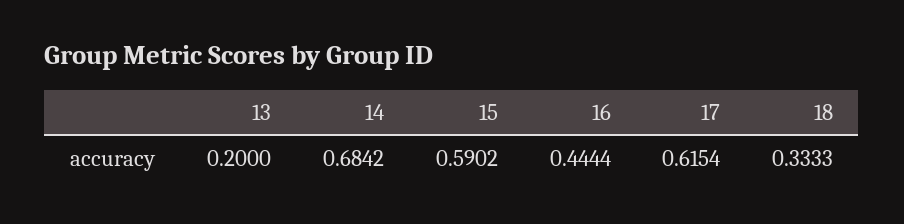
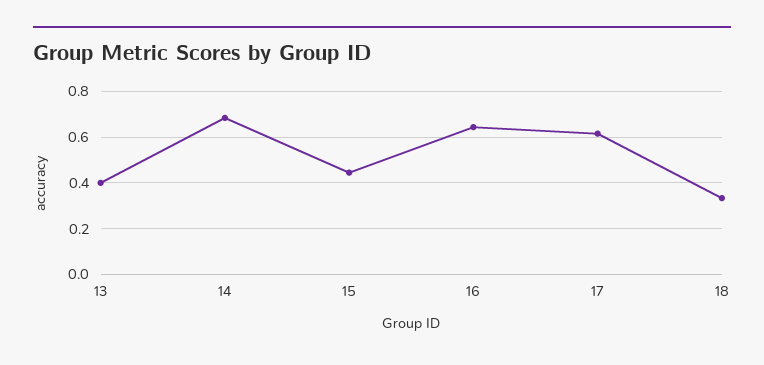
  {
-   "13": 0.2,
+   "13": 0.4,
    "14": 0.6842,
-   "15": 0.5902,
+   "15": 0.45,
-   "16": 0.4444,
+   "16": 0.65,
    "17": 0.6154,
    "18": 0.3333
  }

